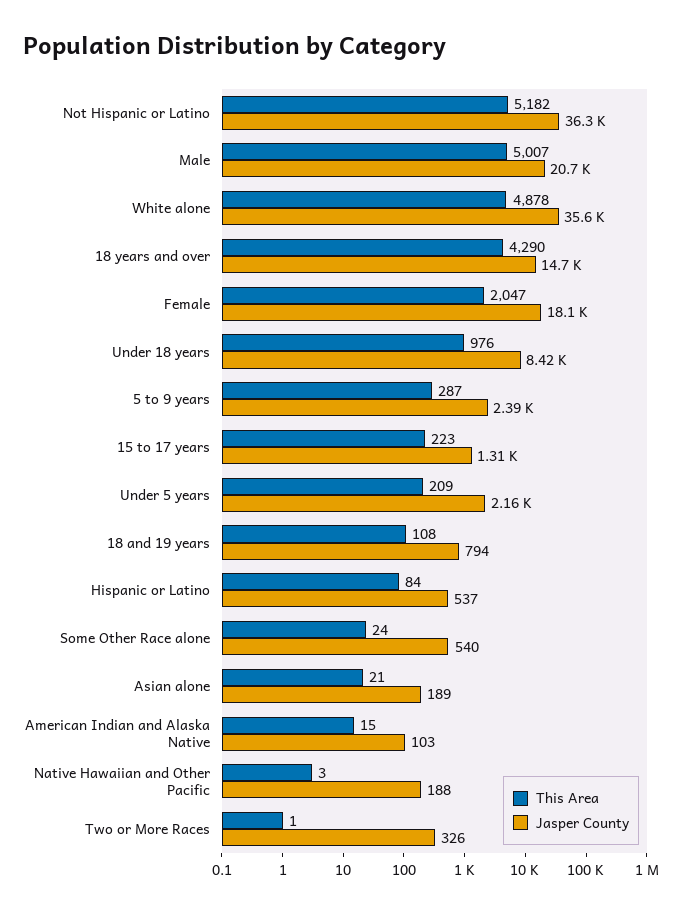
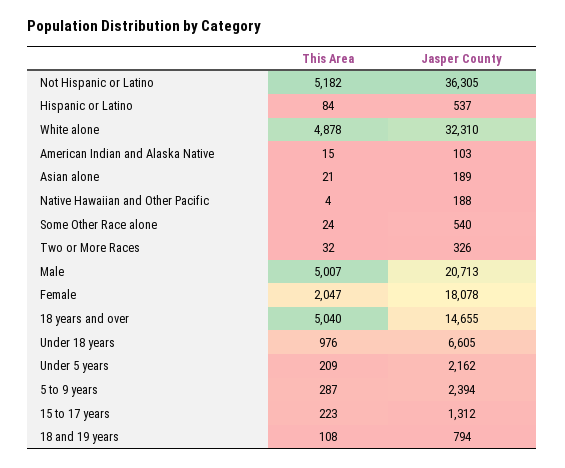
  {
    "This Area": {
      "Not Hispanic or Latino": 5182,
      "Male": 5007,
      "White alone": 4878,
-     "18 years and over": 4290,
+     "18 years and over": 5040,
      "Female": 2047,
      "Under 18 years": 976,
      "5 to 9 years": 287,
      "15 to 17 years": 223,
      "Under 5 years": 209,
      "18 and 19 years": 108,
      "Hispanic or Latino": 84,
      "Some Other Race alone": 24,
      "Asian alone": 21,
      "American Indian and Alaska Native": 15,
-     "Native Hawaiian and Other Pacific": 3,
+     "Native Hawaiian and Other Pacific": 4,
-     "Two or More Races": 1
+     "Two or More Races": 32
    },
    "Jasper County": {
      "Not Hispanic or Latino": 36305,
      "Male": 20713,
-     "White alone": 35600,
+     "White alone": 32310,
      "18 years and over": 14655,
      "Female": 18078,
-     "Under 18 years": 8420,
+     "Under 18 years": 6605,
      "5 to 9 years": 2394,
      "15 to 17 years": 1312,
      "Under 5 years": 2162,
      "18 and 19 years": 794,
      "Hispanic or Latino": 537,
      "Some Other Race alone": 540,
      "Asian alone": 189,
      "American Indian and Alaska Native": 103,
      "Native Hawaiian and Other Pacific": 188,
      "Two or More Races": 326
    }
  }

